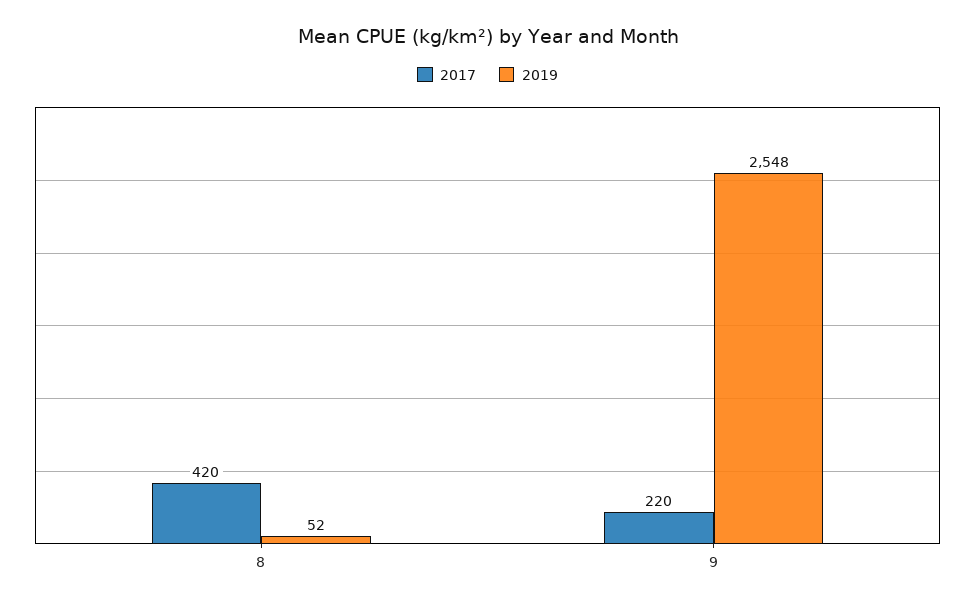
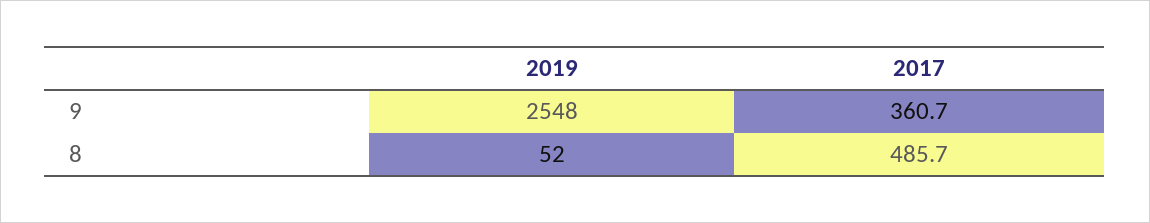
  {
    "2017": {
-     "8": 420,
+     "8": 485.7,
-     "9": 220
+     "9": 360.7
    },
    "2019": {
      "8": 52,
      "9": 2548
    }
  }

